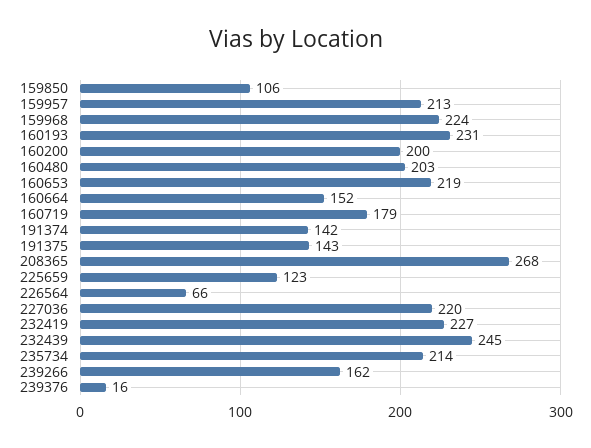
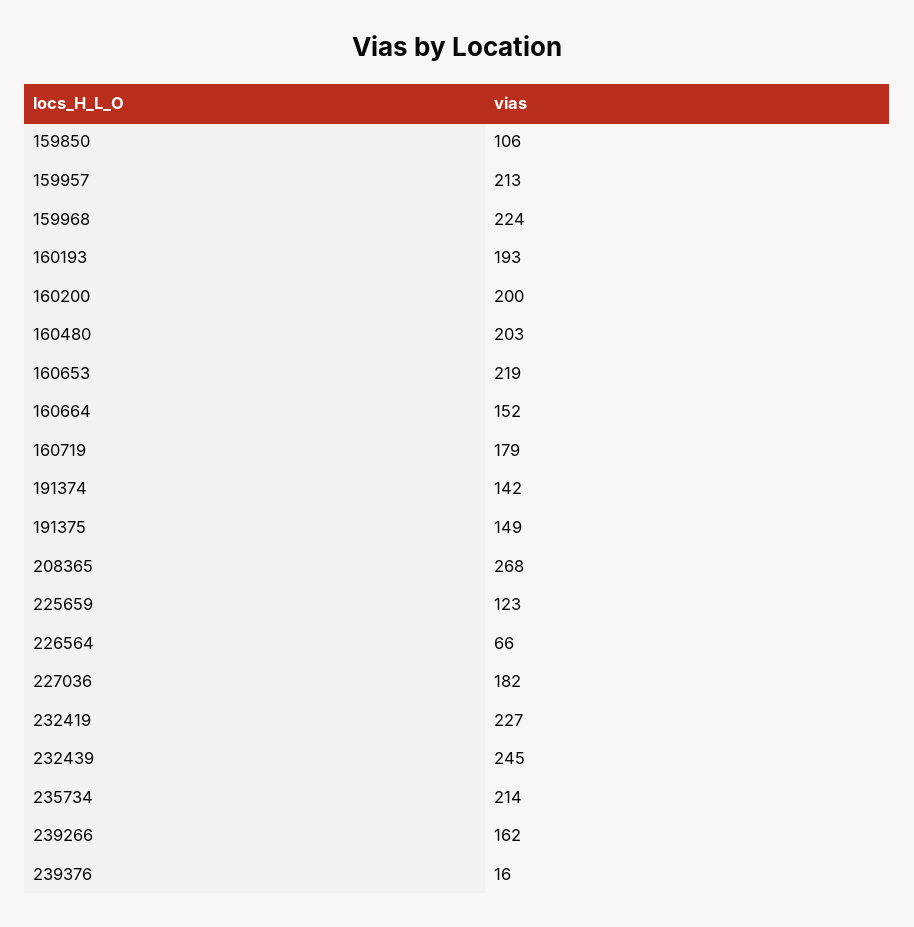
  {
    "159850": 106,
    "159957": 213,
    "159968": 224,
-   "160193": 231,
+   "160193": 193,
    "160200": 200,
    "160480": 203,
    "160653": 219,
    "160664": 152,
    "160719": 179,
    "191374": 142,
-   "191375": 143,
+   "191375": 149,
    "208365": 268,
    "225659": 123,
    "226564": 66,
-   "227036": 220,
+   "227036": 182,
    "232419": 227,
    "232439": 245,
    "235734": 214,
    "239266": 162,
    "239376": 16
  }

